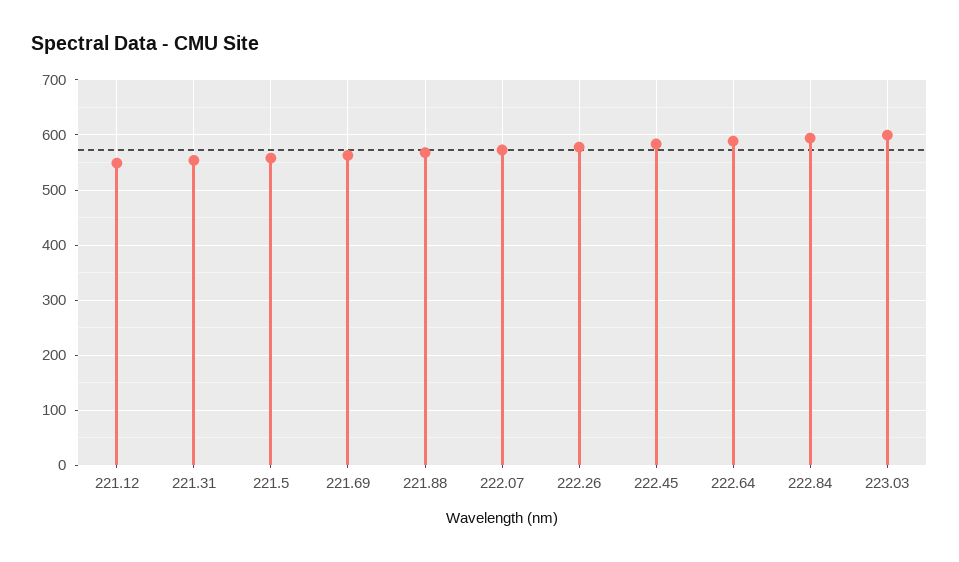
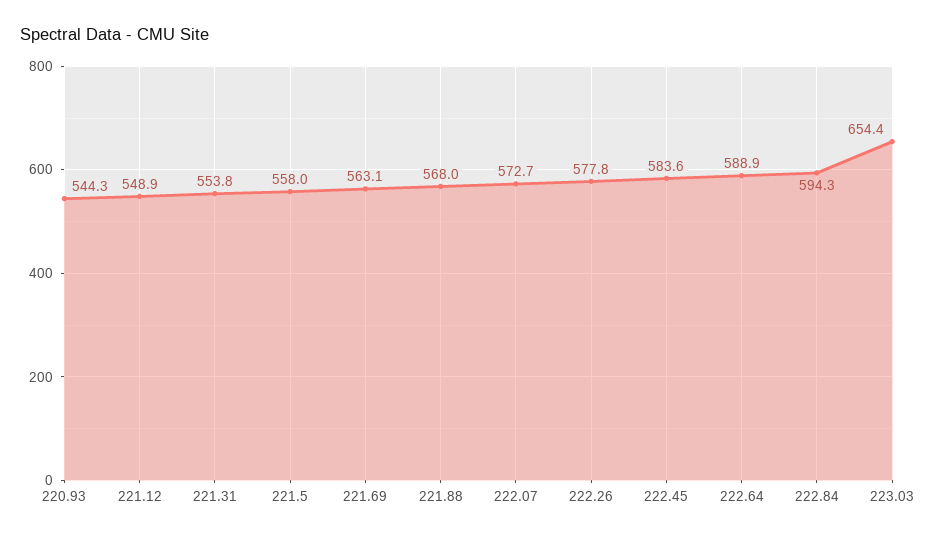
  {
    "221.12": 548.9,
    "221.31": 553.8,
    "221.5": 558,
    "221.69": 563.1,
    "221.88": 568,
    "222.07": 572.7,
    "222.26": 577.8,
    "222.45": 583.6,
    "222.64": 588.9,
    "222.84": 594.3,
-   "223.03": 600
+   "223.03": 654.4,
+   "220.93": 544.3
  }

